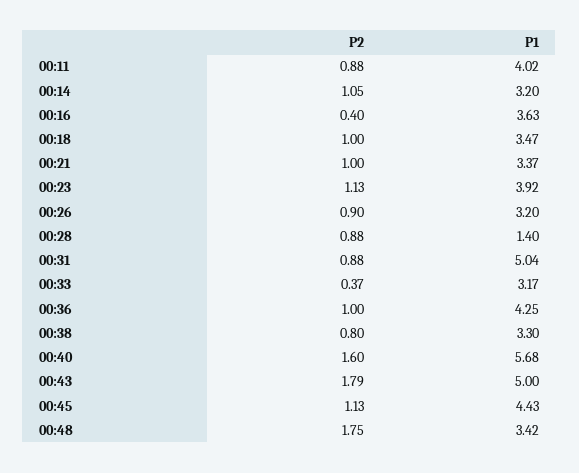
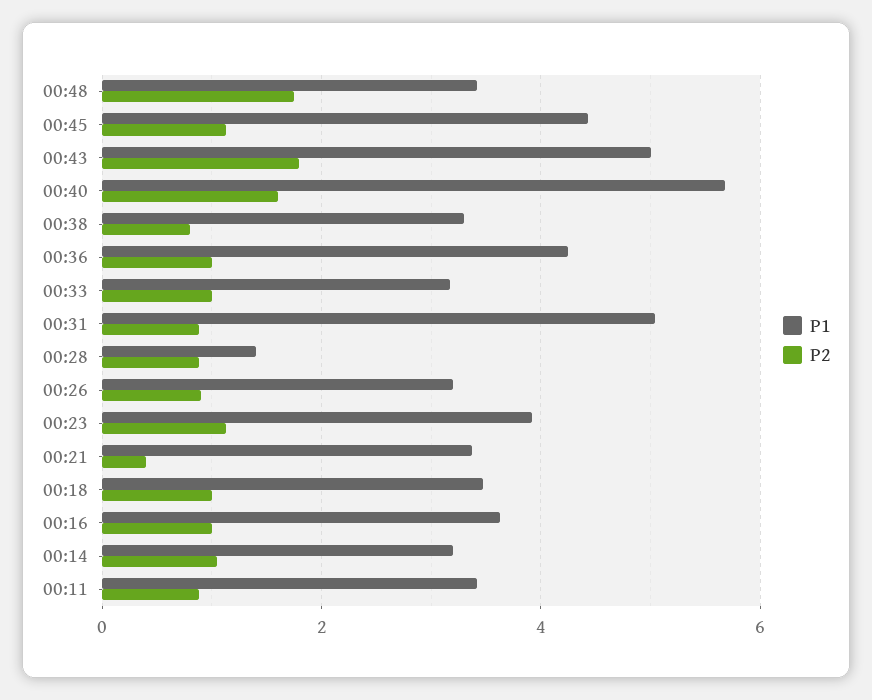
  {
    "P2": {
      "00:11": 0.88,
      "00:14": 1.05,
-     "00:16": 0.4,
+     "00:16": 1,
      "00:18": 1,
-     "00:21": 1,
+     "00:21": 0.4,
      "00:23": 1.13,
      "00:26": 0.9,
      "00:28": 0.88,
      "00:31": 0.88,
-     "00:33": 0.37,
+     "00:33": 1,
      "00:36": 1,
      "00:38": 0.8,
      "00:40": 1.6,
      "00:43": 1.79,
      "00:45": 1.13,
      "00:48": 1.75
    },
    "P1": {
-     "00:11": 4.02,
+     "00:11": 3.4,
      "00:14": 3.2,
      "00:16": 3.63,
      "00:18": 3.47,
      "00:21": 3.37,
      "00:23": 3.92,
      "00:26": 3.2,
      "00:28": 1.4,
      "00:31": 5.04,
      "00:33": 3.17,
      "00:36": 4.25,
      "00:38": 3.3,
      "00:40": 5.68,
      "00:43": 5,
      "00:45": 4.43,
      "00:48": 3.42
    }
  }

